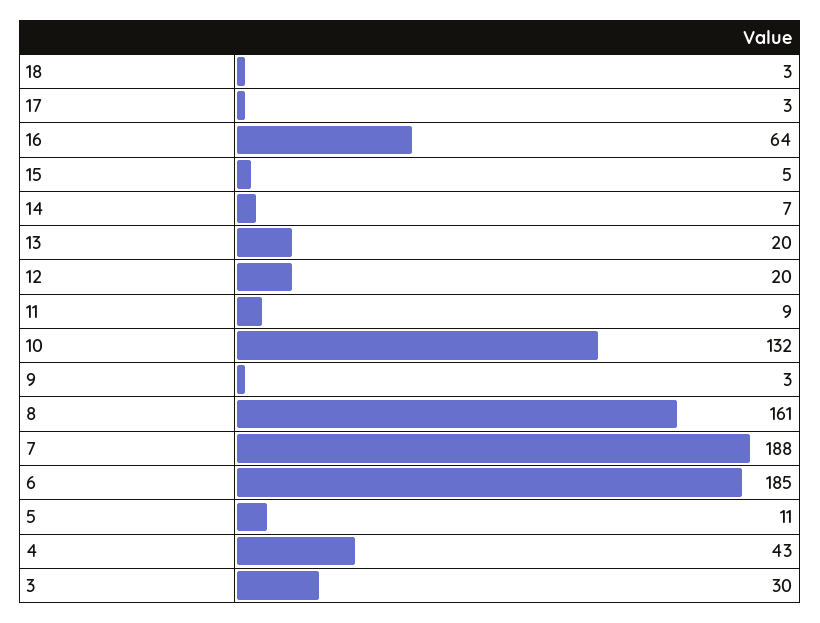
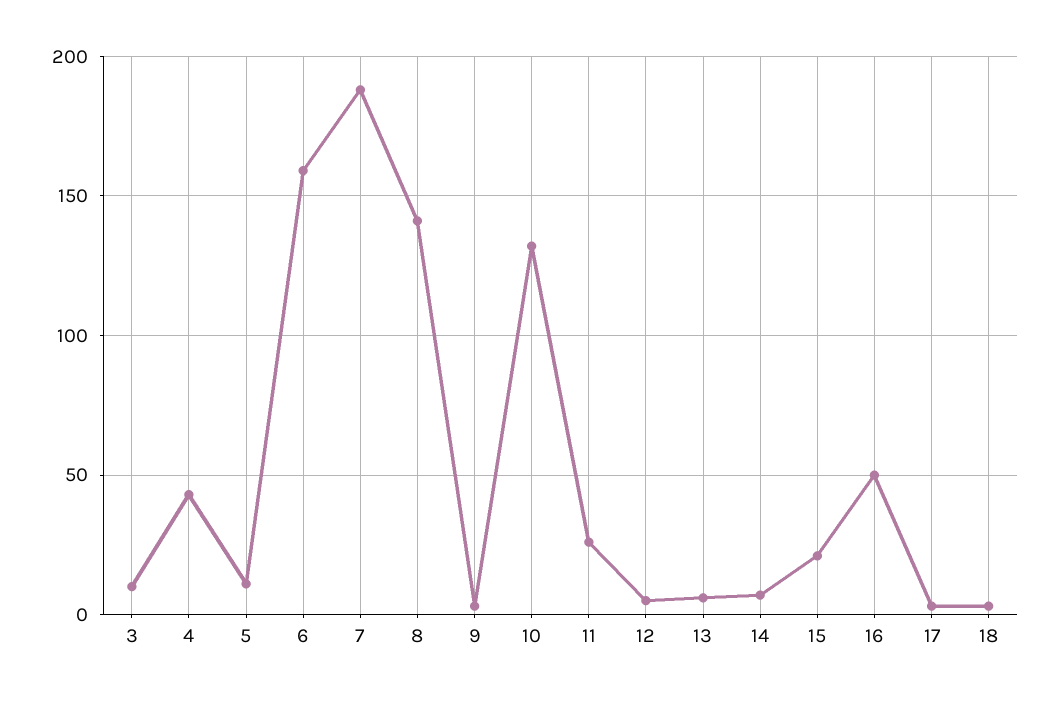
  {
    "18": 3,
    "17": 3,
-   "16": 64,
+   "16": 50,
-   "15": 5,
+   "15": 20,
    "14": 7,
-   "13": 20,
+   "13": 5,
-   "12": 20,
+   "12": 5,
-   "11": 9,
+   "11": 25,
    "10": 132,
    "9": 3,
-   "8": 161,
+   "8": 140,
    "7": 188,
-   "6": 185,
+   "6": 160,
    "5": 11,
    "4": 43,
-   "3": 30
+   "3": 10
  }

